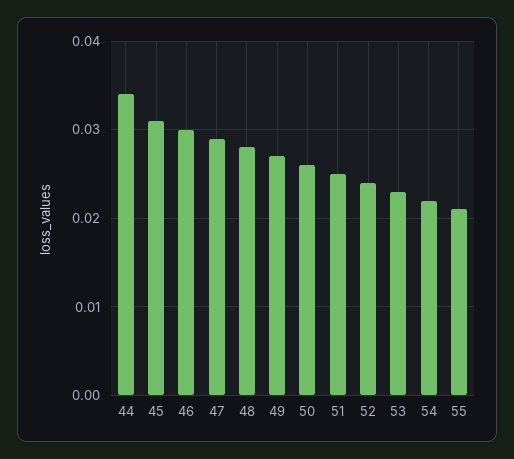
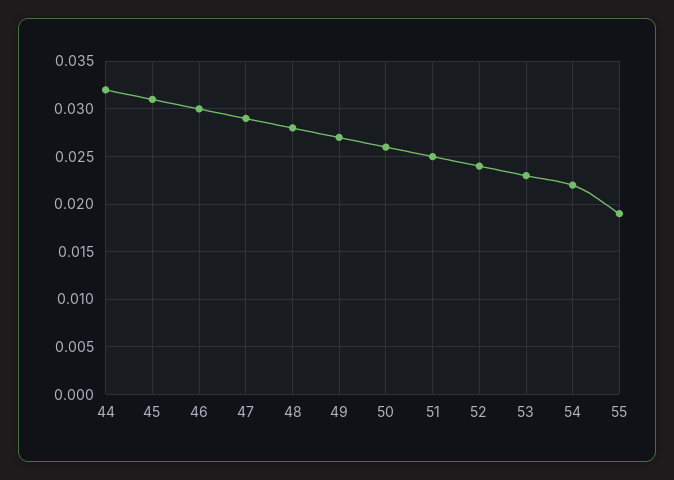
  {
-   "44": 0.034,
+   "44": 0.032,
    "45": 0.031,
    "46": 0.03,
    "47": 0.029,
    "48": 0.028,
    "49": 0.027,
    "50": 0.026,
    "51": 0.025,
    "52": 0.024,
    "53": 0.023,
    "54": 0.022,
-   "55": 0.021
+   "55": 0.019
  }

